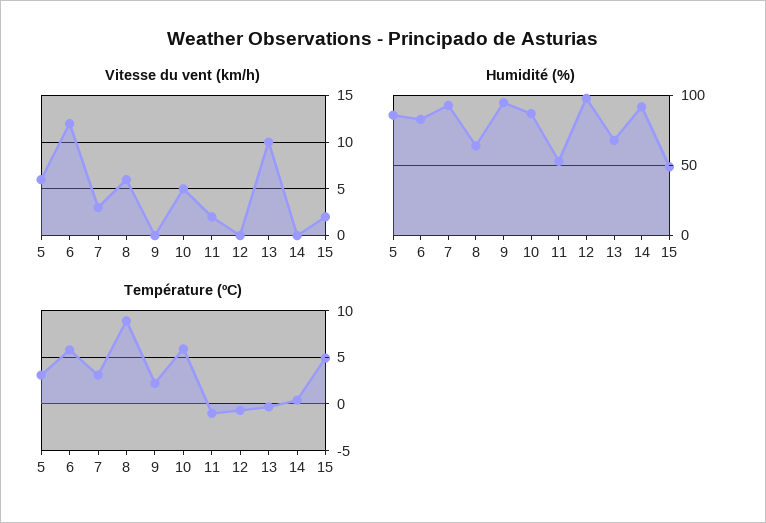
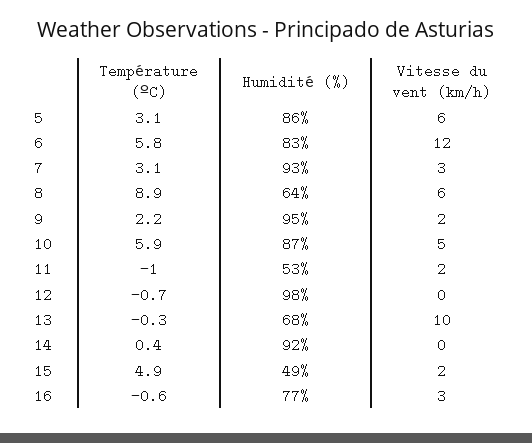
  {
    "Vitesse du vent (km/h)": {
      "5": 6,
      "6": 12,
      "7": 3,
      "8": 6,
-     "9": 0,
+     "9": 2,
      "10": 5,
      "11": 2,
      "12": 0,
      "13": 10,
      "14": 0,
-     "15": 2
+     "15": 2,
+     "16": 3
    },
    "Humidité (%)": {
      "5": 86,
      "6": 83,
      "7": 93,
      "8": 64,
      "9": 95,
      "10": 87,
      "11": 53,
      "12": 98,
      "13": 68,
      "14": 92,
-     "15": 49
+     "15": 49,
+     "16": 77
    },
    "Température (ºC)": {
      "5": 3.1,
      "6": 5.8,
      "7": 3.1,
      "8": 8.9,
      "9": 2.2,
      "10": 5.9,
      "11": -1,
      "12": -0.7,
      "13": -0.3,
      "14": 0.4,
-     "15": 4.9
+     "15": 4.9,
+     "16": -0.6
    }
  }

